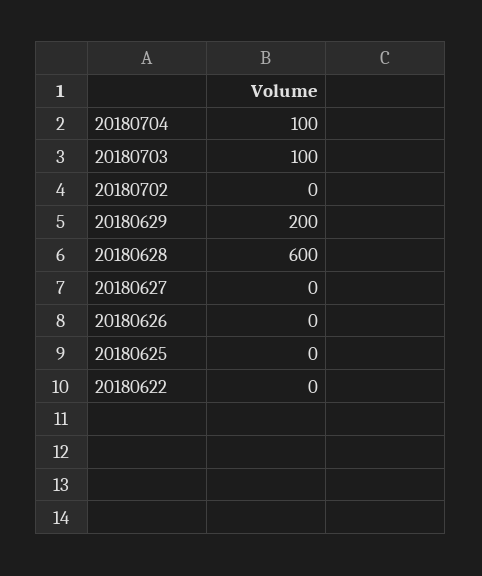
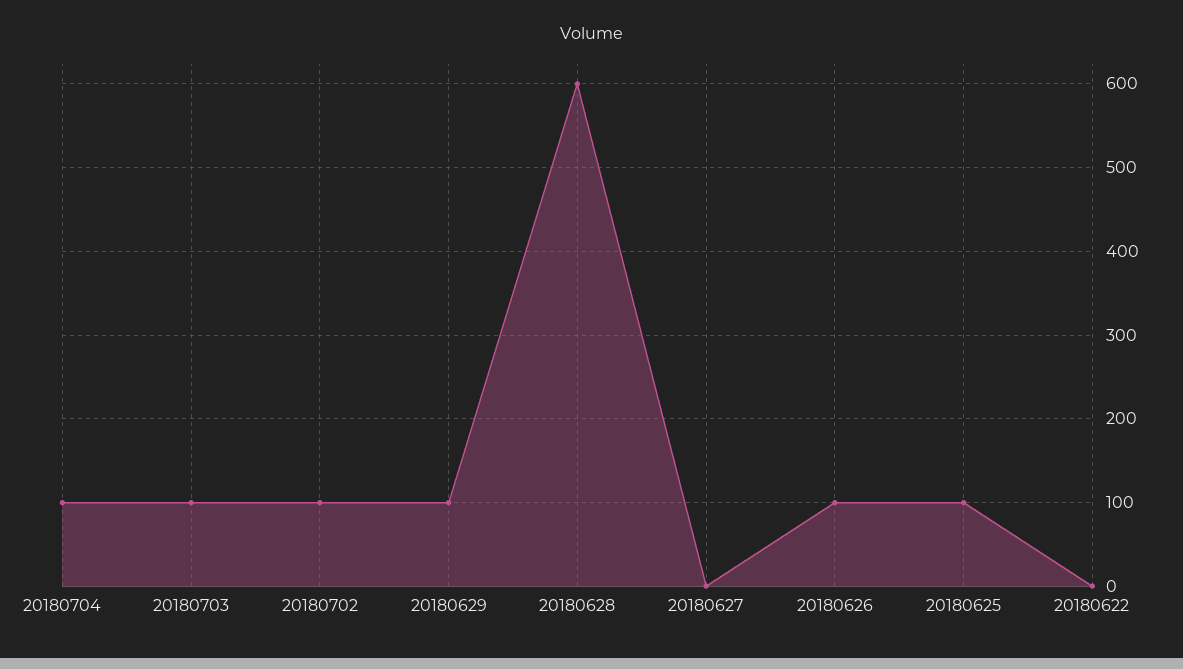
  {
    "20180704": 100,
    "20180703": 100,
-   "20180702": 0,
+   "20180702": 100,
-   "20180629": 200,
+   "20180629": 100,
    "20180628": 600,
    "20180627": 0,
-   "20180626": 0,
+   "20180626": 100,
-   "20180625": 0,
+   "20180625": 100,
    "20180622": 0
  }

